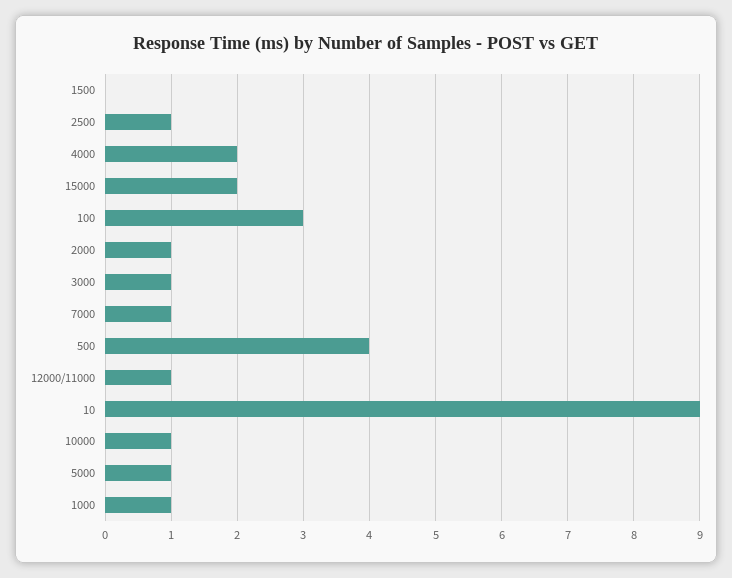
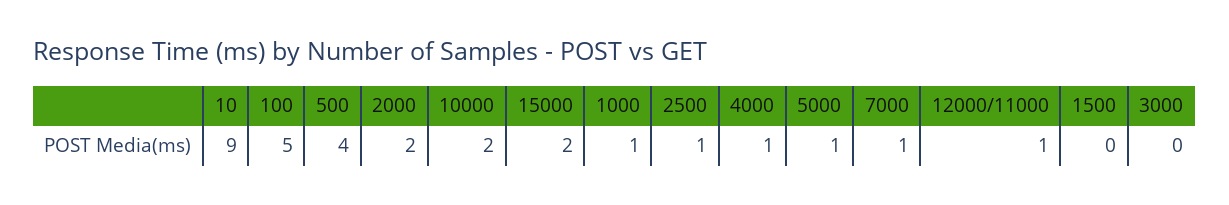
  {
    "1500": 0,
    "2500": 1,
-   "4000": 2,
+   "4000": 1,
    "15000": 2,
-   "100": 3,
+   "100": 5,
-   "2000": 1,
+   "2000": 2,
-   "3000": 1,
+   "3000": 0,
    "7000": 1,
    "500": 4,
    "12000/11000": 1,
    "10": 9,
-   "10000": 1,
+   "10000": 2,
    "5000": 1,
    "1000": 1
  }

